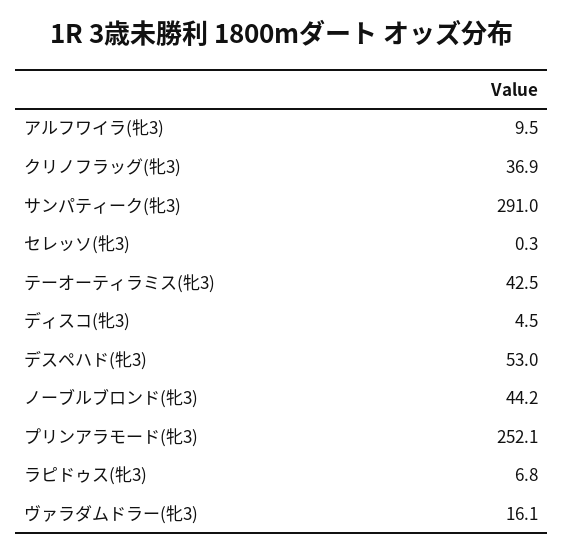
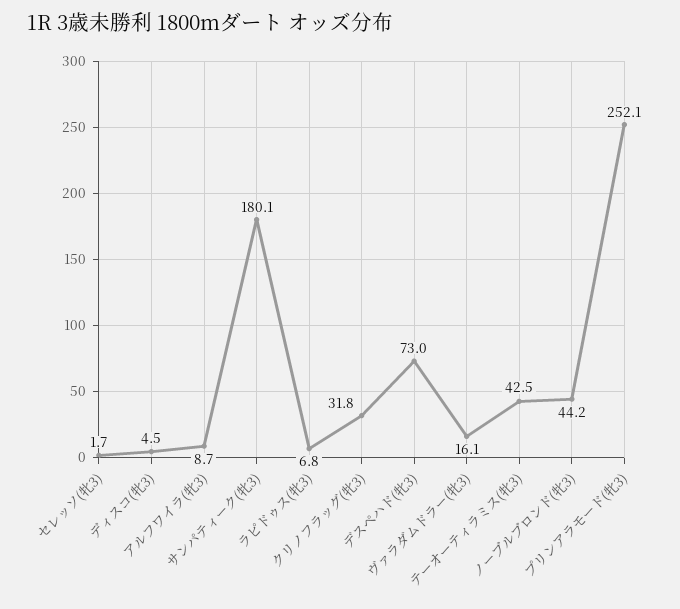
  {
-   "アルフワイラ(牝3)": 9.5,
+   "アルフワイラ(牝3)": 8.7,
-   "クリノフラッグ(牝3)": 36.9,
+   "クリノフラッグ(牝3)": 31.8,
-   "サンパティーク(牝3)": 291,
+   "サンパティーク(牝3)": 180.1,
-   "セレッソ(牝3)": 0.3,
+   "セレッソ(牝3)": 1.7,
    "テーオーティラミス(牝3)": 42.5,
    "ディスコ(牝3)": 4.5,
-   "デスペハド(牝3)": 53,
+   "デスペハド(牝3)": 73,
    "ノーブルブロンド(牝3)": 44.2,
    "プリンアラモード(牝3)": 252.1,
    "ラピドゥス(牝3)": 6.8,
    "ヴァラダムドラー(牝3)": 16.1
  }

